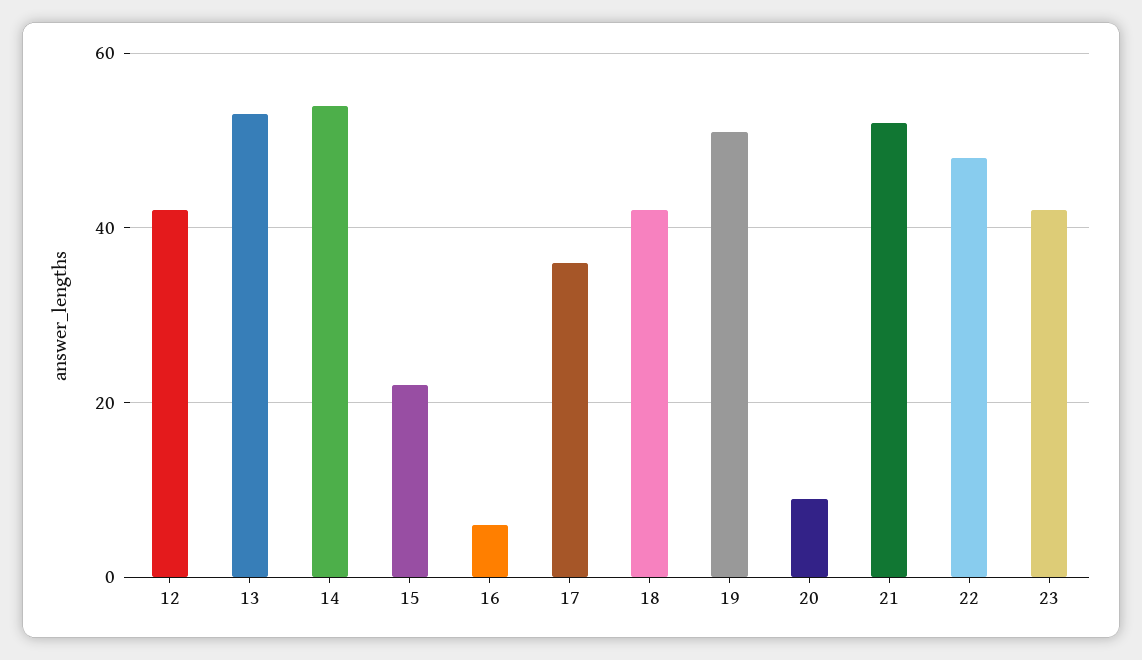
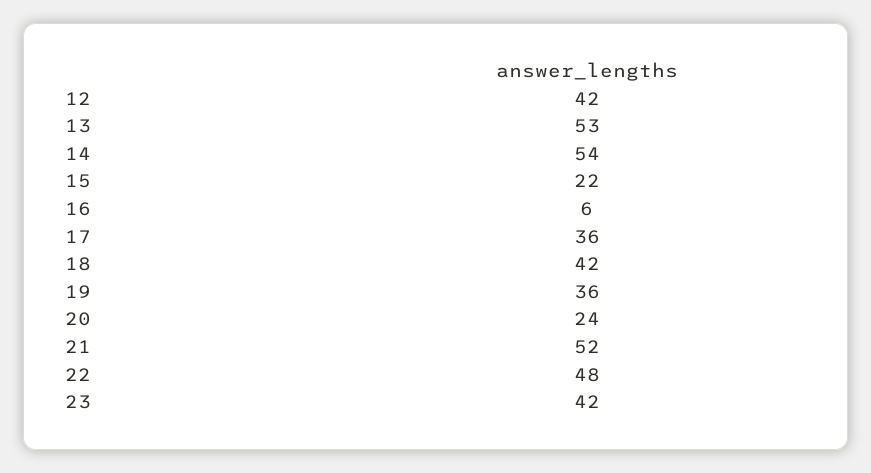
  {
    "12": 42,
    "13": 53,
    "14": 54,
    "15": 22,
    "16": 6,
    "17": 36,
    "18": 42,
-   "19": 50,
+   "19": 36,
-   "20": 10,
+   "20": 24,
    "21": 52,
    "22": 48,
    "23": 42
  }

